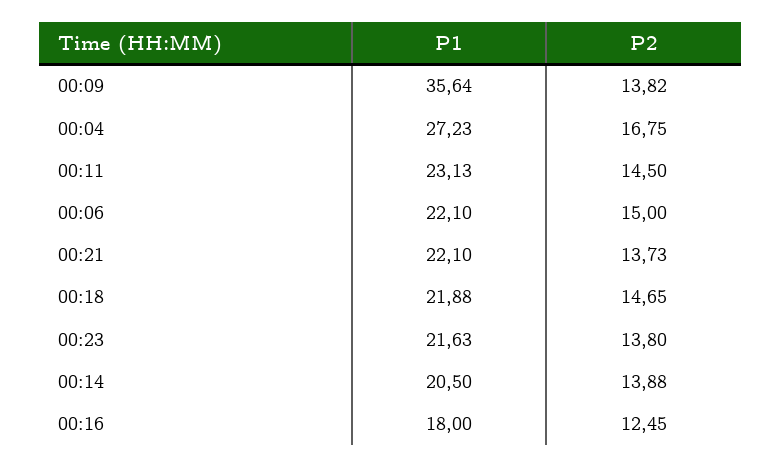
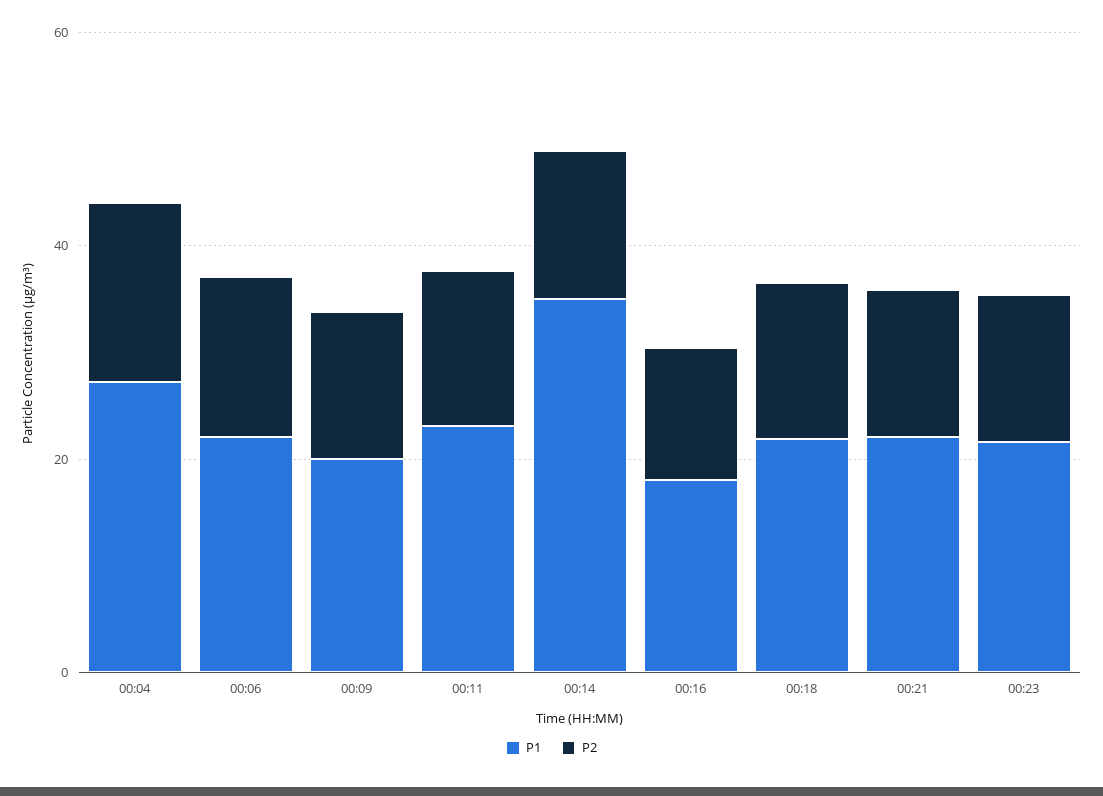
  {
    "P1": {
-     "00:09": 35.64,
+     "00:09": 20,
      "00:04": 27.23,
      "00:11": 23.13,
      "00:06": 22.1,
      "00:21": 22.1,
      "00:18": 21.88,
      "00:23": 21.63,
-     "00:14": 20.5,
+     "00:14": 35,
      "00:16": 18
    },
    "P2": {
      "00:09": 13.82,
      "00:04": 16.75,
      "00:11": 14.5,
      "00:06": 15,
      "00:21": 13.73,
      "00:18": 14.65,
      "00:23": 13.8,
      "00:14": 13.88,
      "00:16": 12.45
    }
  }

